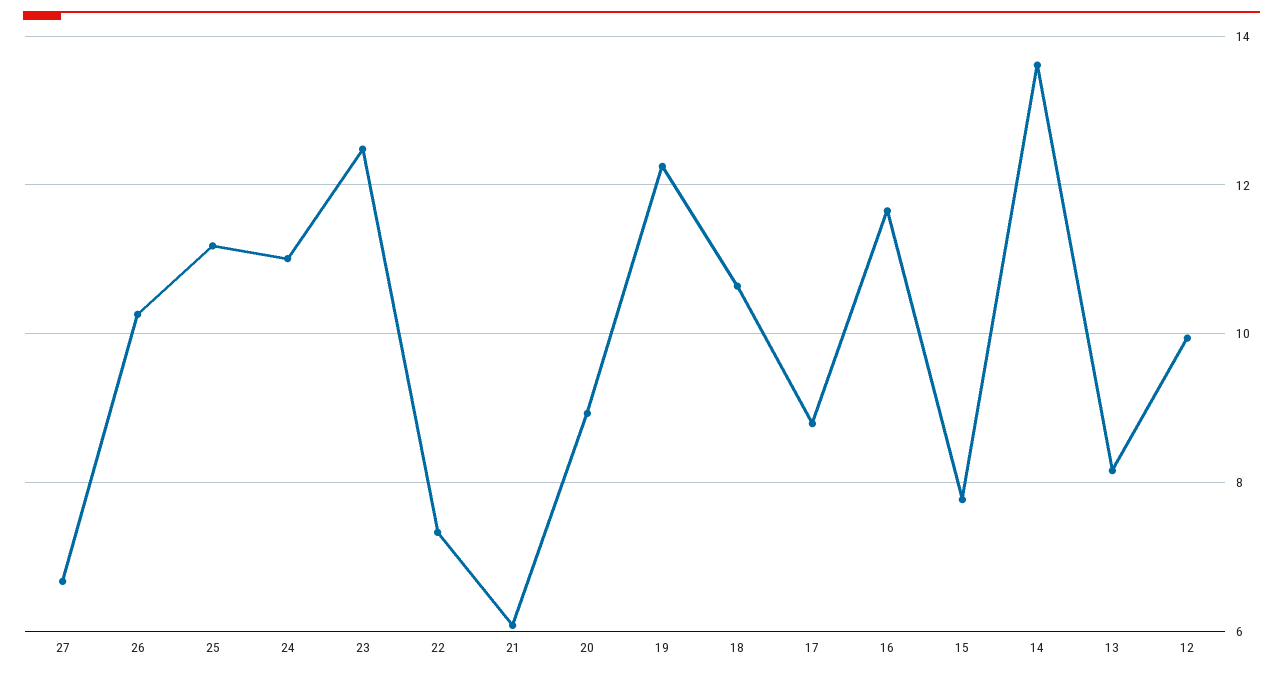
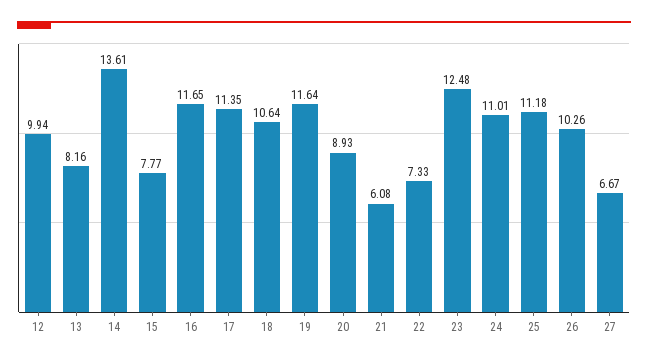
  {
    "27": 6.67,
    "26": 10.26,
    "25": 11.18,
    "24": 11.01,
    "23": 12.48,
    "22": 7.33,
    "21": 6.08,
    "20": 8.93,
-   "19": 12.2,
+   "19": 11.64,
    "18": 10.64,
-   "17": 8.8,
+   "17": 11.35,
    "16": 11.65,
    "15": 7.77,
    "14": 13.61,
    "13": 8.16,
    "12": 9.94
  }

